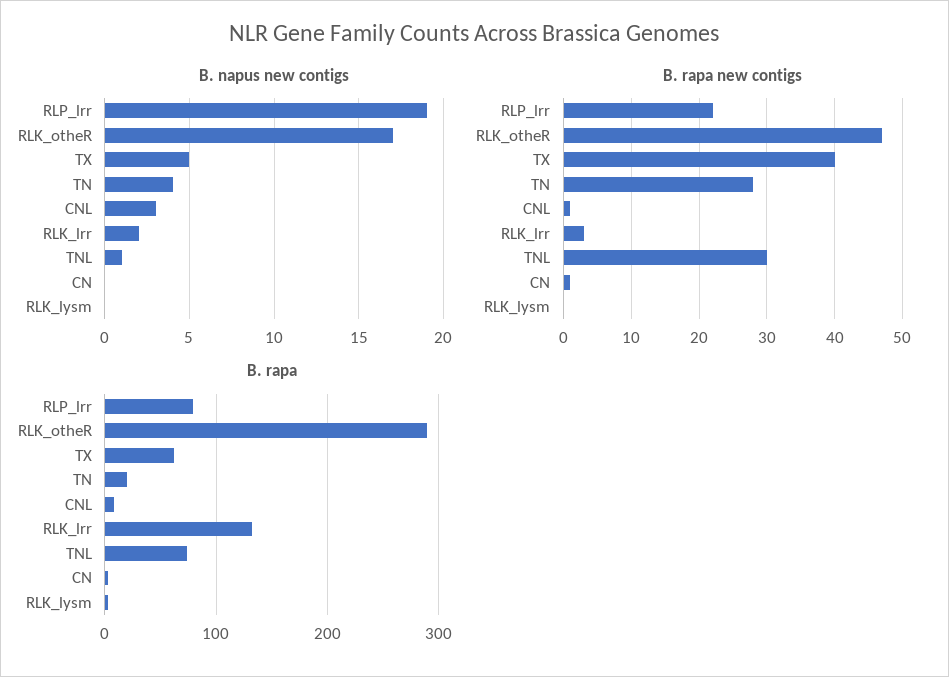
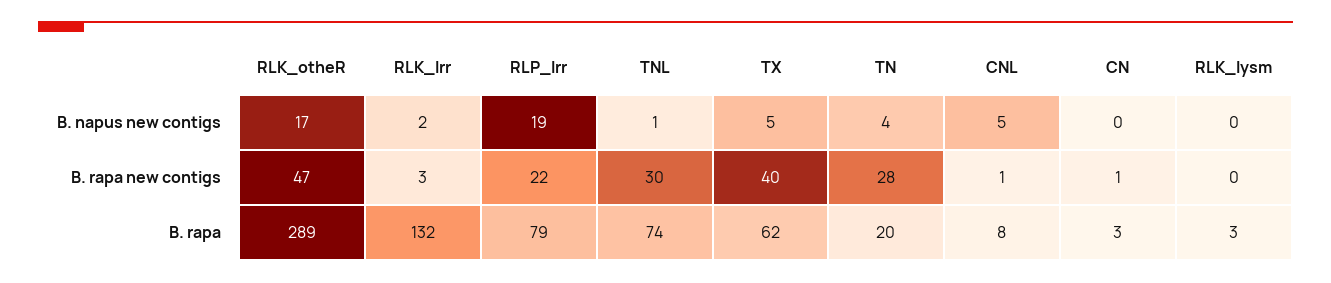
  {
    "B. napus new contigs": {
      "RLP_lrr": 19,
      "RLK_otheR": 17,
      "TX": 5,
      "TN": 4,
-     "CNL": 3,
+     "CNL": 5,
      "RLK_lrr": 2,
      "TNL": 1,
      "CN": 0,
      "RLK_lysm": 0
    },
    "B. rapa new contigs": {
      "RLP_lrr": 22,
      "RLK_otheR": 47,
      "TX": 40,
      "TN": 28,
      "CNL": 1,
      "RLK_lrr": 3,
      "TNL": 30,
      "CN": 1,
      "RLK_lysm": 0
    },
    "B. rapa": {
      "RLP_lrr": 79,
      "RLK_otheR": 289,
      "TX": 62,
      "TN": 20,
      "CNL": 8,
      "RLK_lrr": 132,
      "TNL": 74,
      "CN": 3,
      "RLK_lysm": 3
    }
  }

